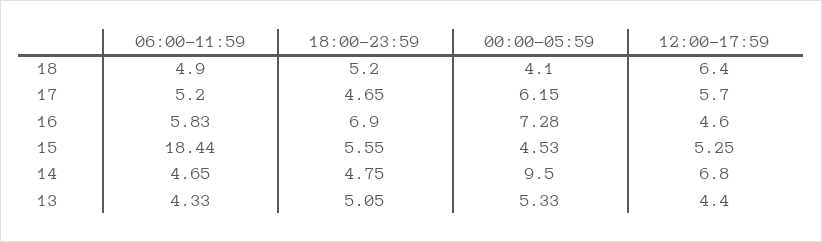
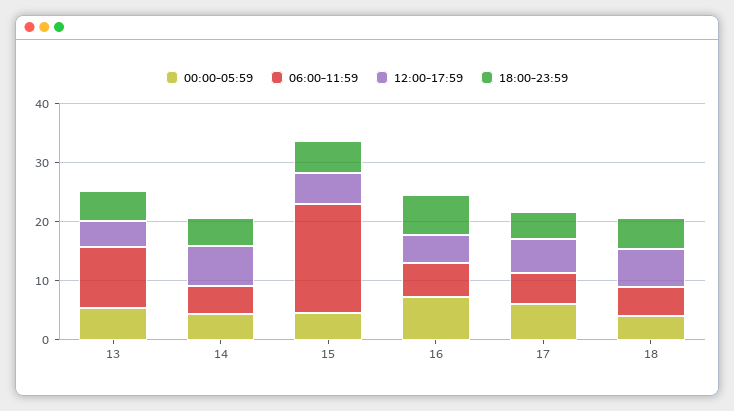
  {
    "06:00-11:59": {
      "18": 4.9,
      "17": 5.2,
      "16": 5.83,
      "15": 18.44,
      "14": 4.65,
-     "13": 4.33
+     "13": 10
    },
    "18:00-23:59": {
      "18": 5.2,
      "17": 4.65,
      "16": 6.9,
      "15": 5.55,
      "14": 4.75,
      "13": 5.05
    },
    "00:00-05:59": {
      "18": 4.1,
      "17": 6.15,
      "16": 7.28,
      "15": 4.53,
-     "14": 9.5,
+     "14": 4,
      "13": 5.33
    },
    "12:00-17:59": {
      "18": 6.4,
      "17": 5.7,
      "16": 4.6,
      "15": 5.25,
      "14": 6.8,
      "13": 4.4
    }
  }

